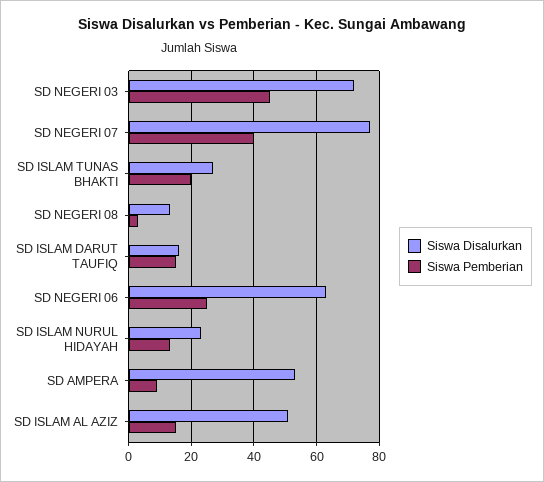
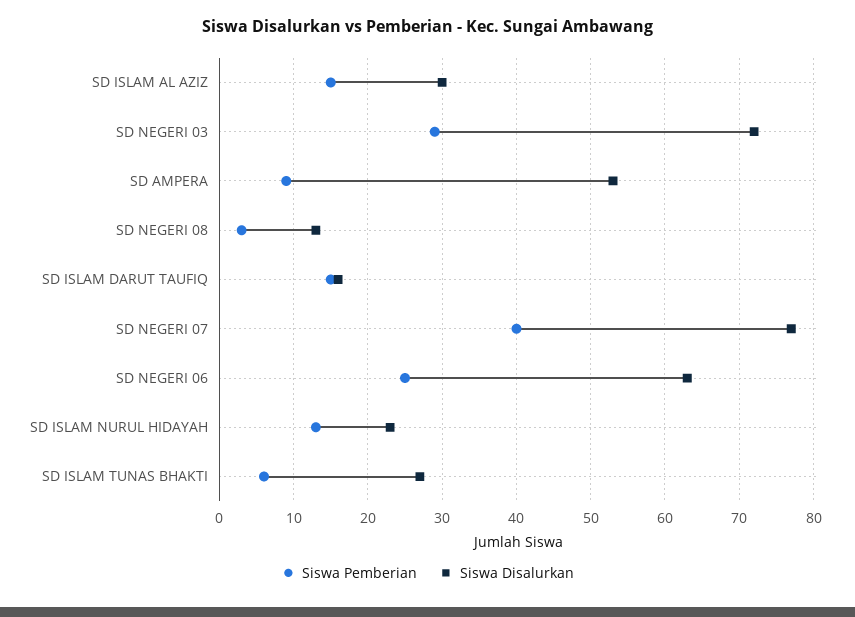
  {
    "Siswa Disalurkan": {
      "SD NEGERI 03": 72,
      "SD NEGERI 07": 77,
      "SD ISLAM TUNAS BHAKTI": 27,
      "SD NEGERI 08": 13,
      "SD ISLAM DARUT TAUFIQ": 16,
      "SD NEGERI 06": 63,
      "SD ISLAM NURUL HIDAYAH": 23,
      "SD AMPERA": 53,
-     "SD ISLAM AL AZIZ": 50
+     "SD ISLAM AL AZIZ": 30
    },
    "Siswa Pemberian": {
-     "SD NEGERI 03": 45,
+     "SD NEGERI 03": 29,
      "SD NEGERI 07": 40,
-     "SD ISLAM TUNAS BHAKTI": 20,
+     "SD ISLAM TUNAS BHAKTI": 6,
      "SD NEGERI 08": 3,
      "SD ISLAM DARUT TAUFIQ": 15,
      "SD NEGERI 06": 25,
      "SD ISLAM NURUL HIDAYAH": 13,
      "SD AMPERA": 9,
      "SD ISLAM AL AZIZ": 15
    }
  }

